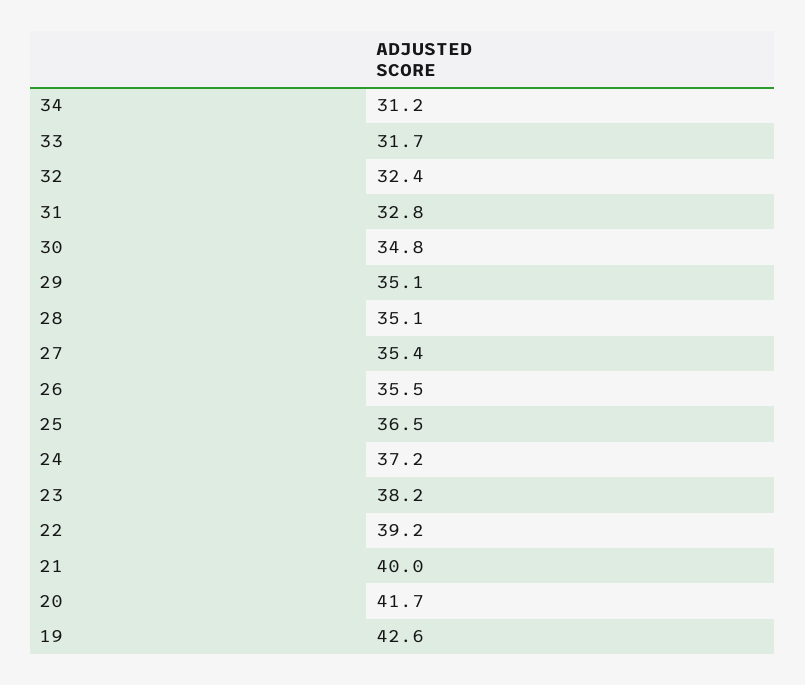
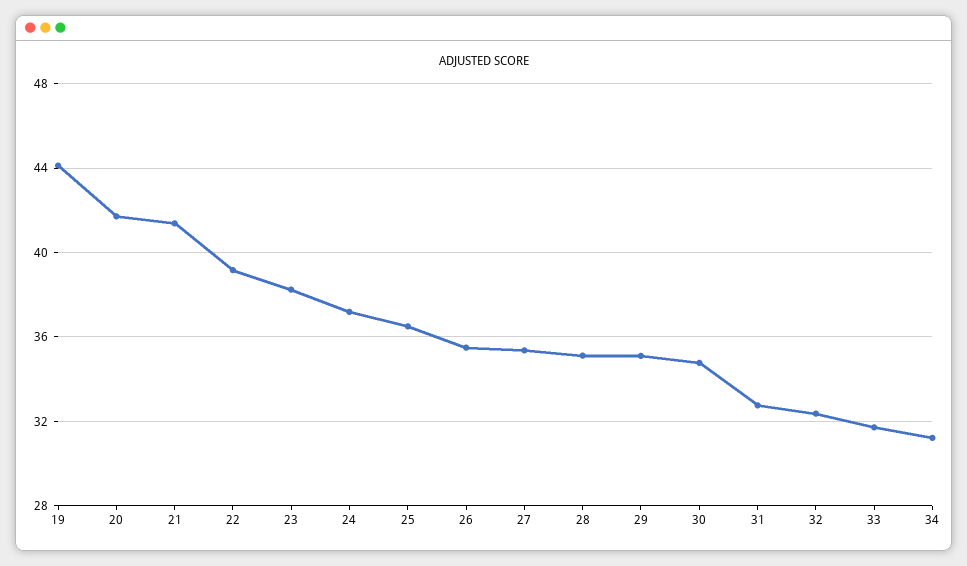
  {
    "34": 31.2,
    "33": 31.7,
    "32": 32.4,
    "31": 32.8,
    "30": 34.8,
    "29": 35.1,
    "28": 35.1,
    "27": 35.4,
    "26": 35.5,
    "25": 36.5,
    "24": 37.2,
    "23": 38.2,
    "22": 39.2,
-   "21": 40,
+   "21": 41.5,
    "20": 41.7,
-   "19": 42.6
+   "19": 44
  }

